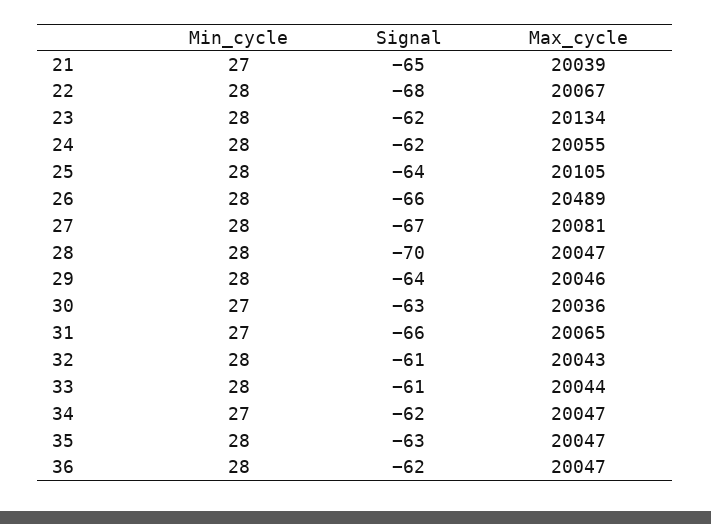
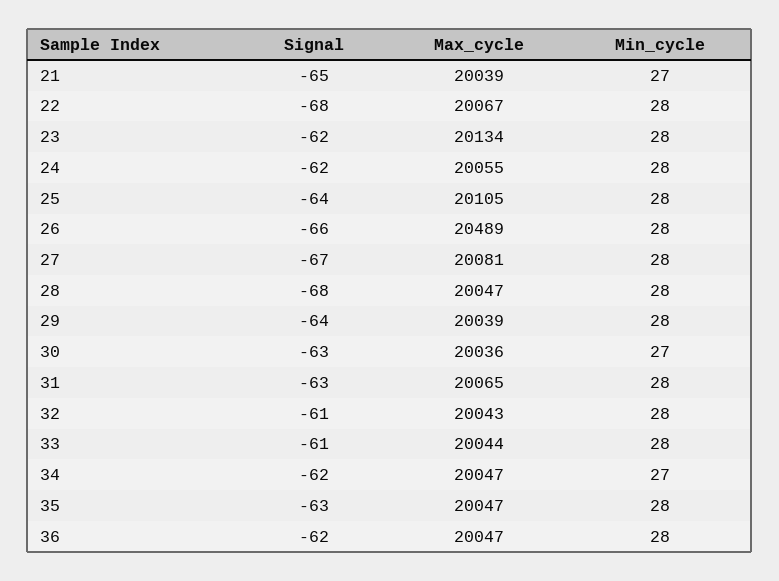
  {
    "Min_cycle": {
      "21": 27,
      "22": 28,
      "23": 28,
      "24": 28,
      "25": 28,
      "26": 28,
      "27": 28,
      "28": 28,
      "29": 28,
      "30": 27,
-     "31": 27,
+     "31": 28,
      "32": 28,
      "33": 28,
      "34": 27,
      "35": 28,
      "36": 28
    },
    "Signal": {
      "21": -65,
      "22": -68,
      "23": -62,
      "24": -62,
      "25": -64,
      "26": -66,
      "27": -67,
-     "28": -70,
+     "28": -68,
      "29": -64,
      "30": -63,
-     "31": -66,
+     "31": -63,
      "32": -61,
      "33": -61,
      "34": -62,
      "35": -63,
      "36": -62
    },
    "Max_cycle": {
      "21": 20039,
      "22": 20067,
      "23": 20134,
      "24": 20055,
      "25": 20105,
      "26": 20489,
      "27": 20081,
      "28": 20047,
-     "29": 20046,
+     "29": 20039,
      "30": 20036,
      "31": 20065,
      "32": 20043,
      "33": 20044,
      "34": 20047,
      "35": 20047,
      "36": 20047
    }
  }

